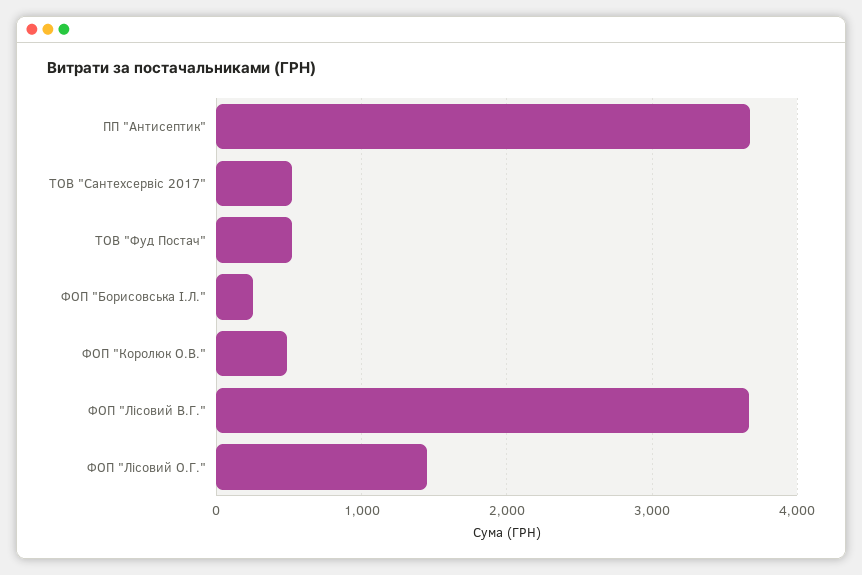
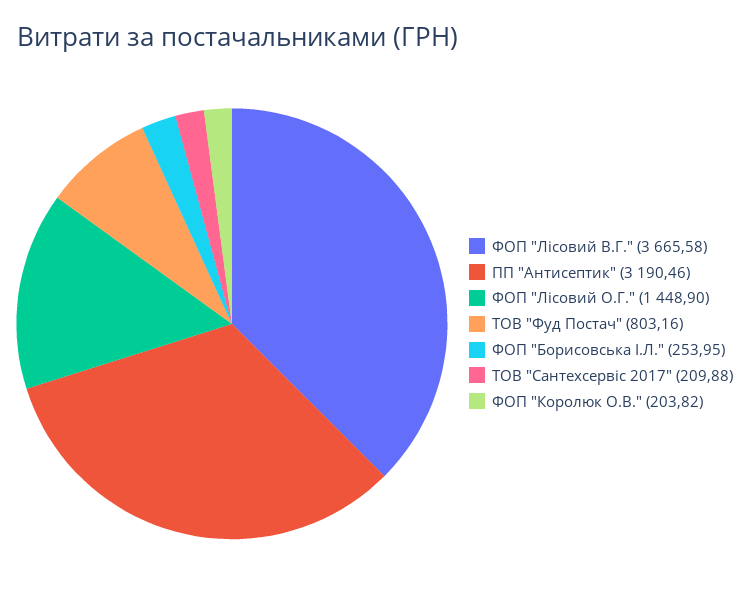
  {
-   "ПП \"Антисептик\"": 3700,
+   "ПП \"Антисептик\"": 3190.46,
-   "ТОВ \"Сантехсервіс 2017\"": 500,
+   "ТОВ \"Сантехсервіс 2017\"": 209.88,
-   "ТОВ \"Фуд Постач\"": 500,
+   "ТОВ \"Фуд Постач\"": 803.16,
    "ФОП \"Борисовська І.Л.\"": 253.95,
-   "ФОП \"Королюк О.В.\"": 500,
+   "ФОП \"Королюк О.В.\"": 203.82,
    "ФОП \"Лісовий В.Г.\"": 3665.58,
    "ФОП \"Лісовий О.Г.\"": 1448.9
  }

